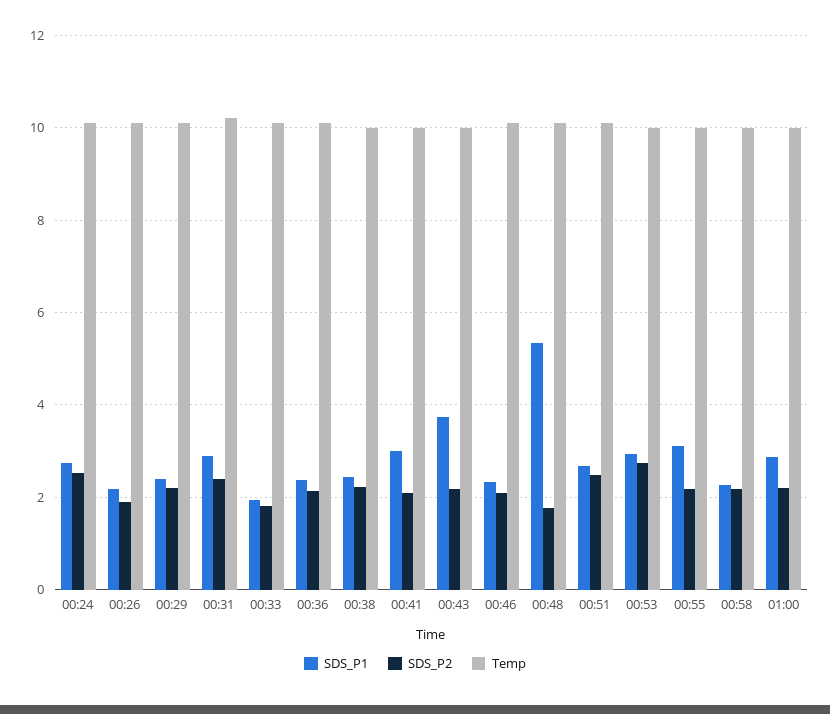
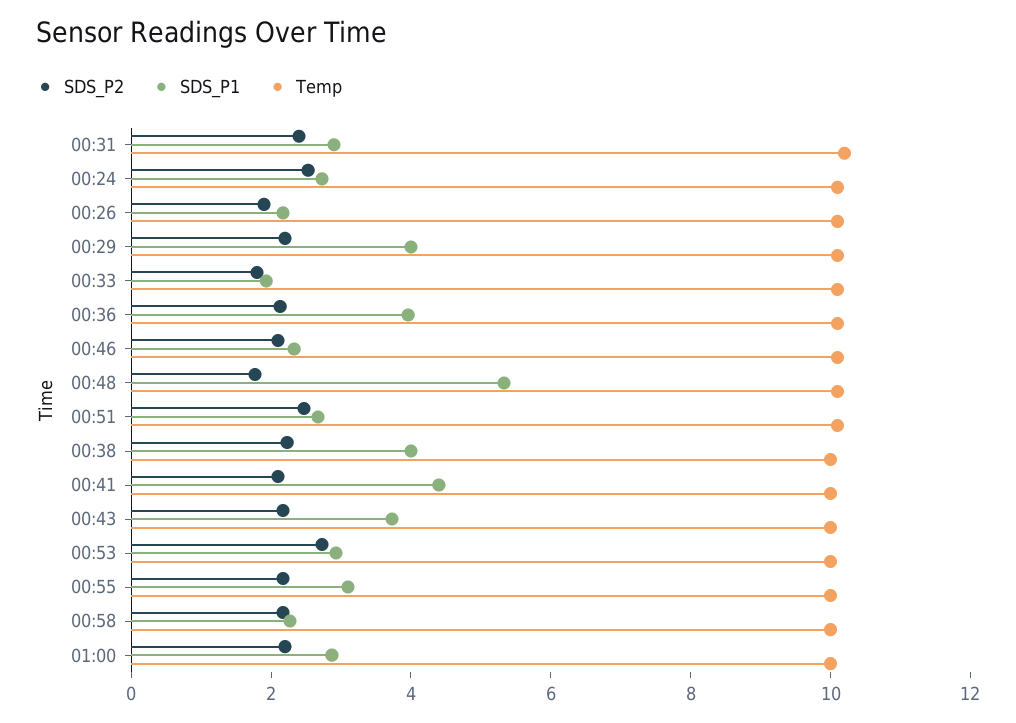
  {
    "SDS_P1": {
      "00:24": 2.8,
      "00:26": 2.2,
-     "00:29": 2.4,
+     "00:29": 4,
      "00:31": 3,
      "00:33": 2,
-     "00:36": 2.4,
+     "00:36": 4,
-     "00:38": 2.4,
+     "00:38": 4,
-     "00:41": 3,
+     "00:41": 4.5,
      "00:43": 3.8,
      "00:46": 2.4,
      "00:48": 5.4,
      "00:51": 2.6,
      "00:53": 3,
      "00:55": 3.2,
      "00:58": 2.2,
      "01:00": 2.8
    },
    "SDS_P2": {
      "00:24": 2.6,
      "00:26": 2,
      "00:29": 2.2,
      "00:31": 2.4,
      "00:33": 1.8,
      "00:36": 2.2,
      "00:38": 2.2,
      "00:41": 2.2,
      "00:43": 2.2,
      "00:46": 2.2,
      "00:48": 1.8,
      "00:51": 2.4,
      "00:53": 2.8,
      "00:55": 2.2,
      "00:58": 2.2,
      "01:00": 2.2
    },
    "Temp": {
      "00:24": 10.2,
      "00:26": 10.2,
      "00:29": 10.2,
      "00:31": 10.2,
      "00:33": 10.2,
      "00:36": 10.2,
      "00:38": 10,
      "00:41": 10,
      "00:43": 10,
      "00:46": 10.2,
      "00:48": 10.2,
      "00:51": 10.2,
      "00:53": 10,
      "00:55": 10,
      "00:58": 10,
      "01:00": 10
    }
  }

